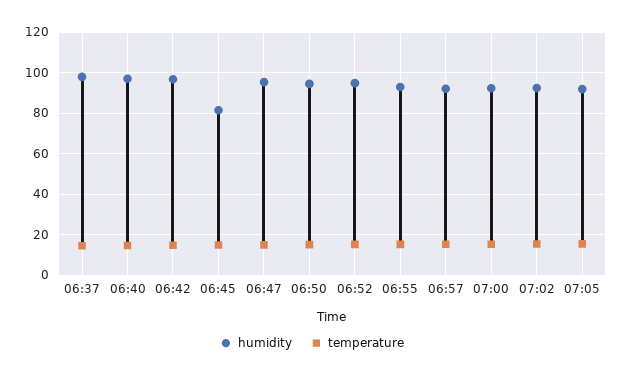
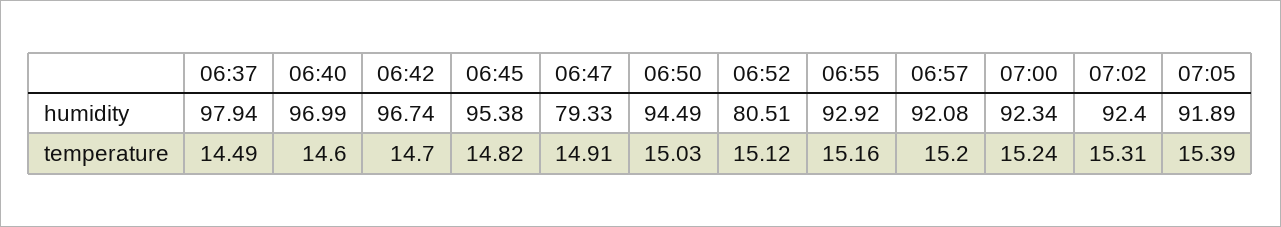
  {
    "humidity": {
      "06:37": 97.94,
      "06:40": 96.99,
      "06:42": 96.74,
-     "06:45": 80,
+     "06:45": 95.38,
-     "06:47": 95,
+     "06:47": 79.33,
      "06:50": 94.49,
-     "06:52": 95,
+     "06:52": 80.51,
      "06:55": 92.92,
      "06:57": 92.08,
      "07:00": 92.34,
      "07:02": 92.4,
      "07:05": 91.89
    },
    "temperature": {
      "06:37": 14.49,
      "06:40": 14.6,
      "06:42": 14.7,
      "06:45": 14.82,
      "06:47": 14.91,
      "06:50": 15.03,
      "06:52": 15.12,
      "06:55": 15.16,
      "06:57": 15.2,
      "07:00": 15.24,
      "07:02": 15.31,
      "07:05": 15.39
    }
  }

